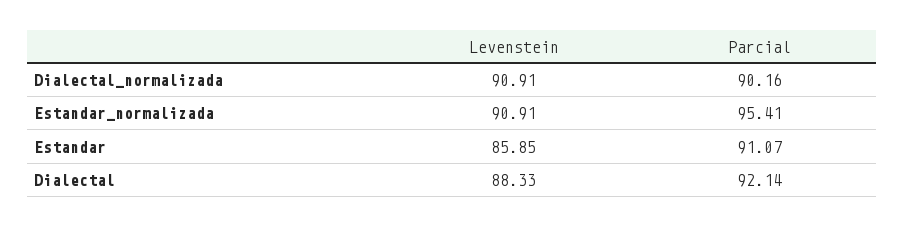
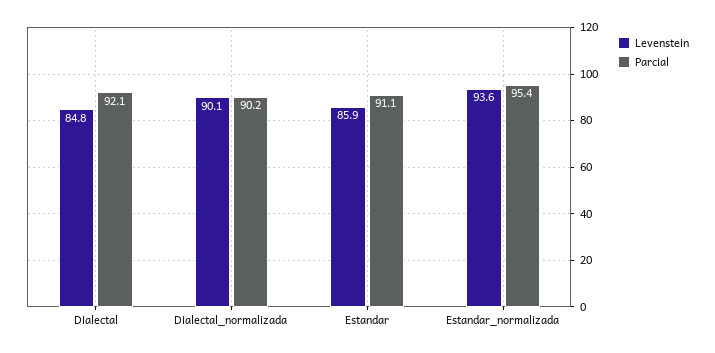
  {
    "Levenstein": {
-     "Dialectal_normalizada": 90.91,
+     "Dialectal_normalizada": 90.1,
-     "Estandar_normalizada": 90.91,
+     "Estandar_normalizada": 93.6,
      "Estandar": 85.85,
-     "Dialectal": 88.33
+     "Dialectal": 84.8
    },
    "Parcial": {
      "Dialectal_normalizada": 90.16,
      "Estandar_normalizada": 95.41,
      "Estandar": 91.07,
      "Dialectal": 92.14
    }
  }

